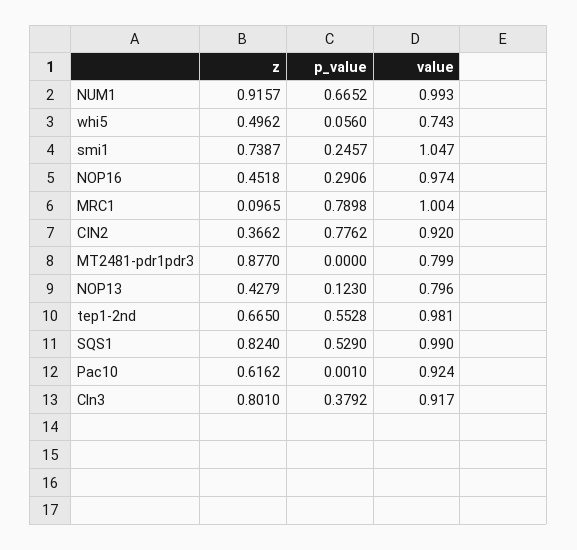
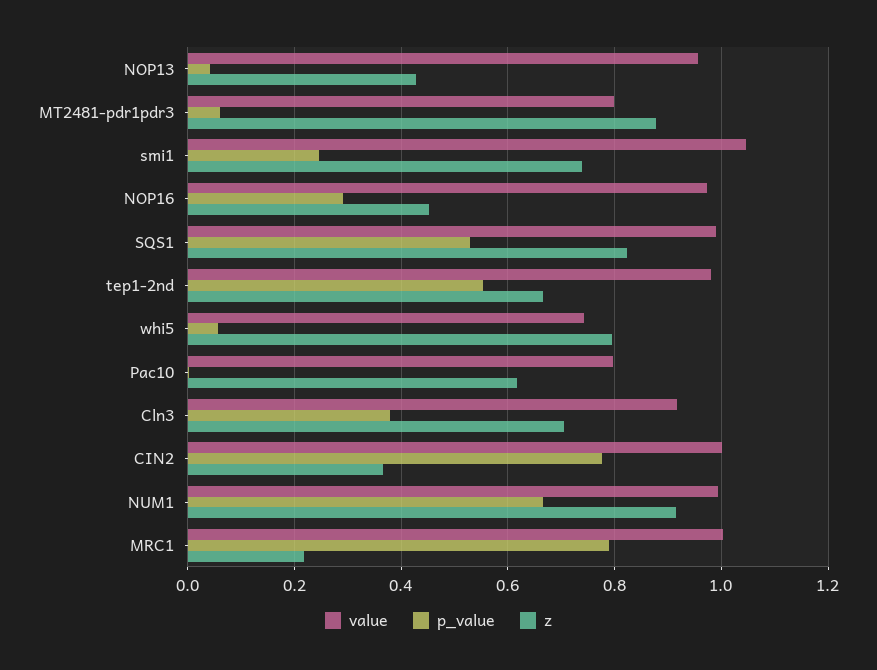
  {
    "z": {
      "NUM1": 0.9157,
-     "whi5": 0.4962,
+     "whi5": 0.8,
      "smi1": 0.7387,
      "NOP16": 0.4518,
-     "MRC1": 0.0965,
+     "MRC1": 0.22,
      "CIN2": 0.3662,
      "MT2481-pdr1pdr3": 0.877,
      "NOP13": 0.4279,
      "tep1-2nd": 0.665,
      "SQS1": 0.824,
      "Pac10": 0.6162,
-     "Cln3": 0.801
+     "Cln3": 0.7
    },
    "p_value": {
      "NUM1": 0.6652,
      "whi5": 0.056,
      "smi1": 0.2457,
      "NOP16": 0.2906,
      "MRC1": 0.7898,
      "CIN2": 0.7762,
-     "MT2481-pdr1pdr3": 0,
+     "MT2481-pdr1pdr3": 0.06,
-     "NOP13": 0.123,
+     "NOP13": 0.04,
      "tep1-2nd": 0.5528,
      "SQS1": 0.529,
      "Pac10": 0.001,
      "Cln3": 0.3792
    },
    "value": {
      "NUM1": 0.993,
      "whi5": 0.743,
      "smi1": 1.047,
      "NOP16": 0.974,
      "MRC1": 1.004,
-     "CIN2": 0.92,
+     "CIN2": 1,
      "MT2481-pdr1pdr3": 0.799,
-     "NOP13": 0.796,
+     "NOP13": 0.96,
      "tep1-2nd": 0.981,
      "SQS1": 0.99,
-     "Pac10": 0.924,
+     "Pac10": 0.8,
      "Cln3": 0.917
    }
  }

